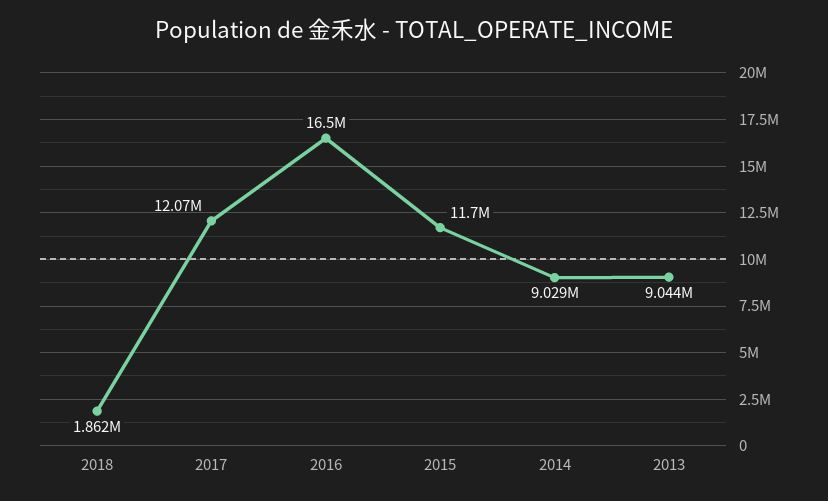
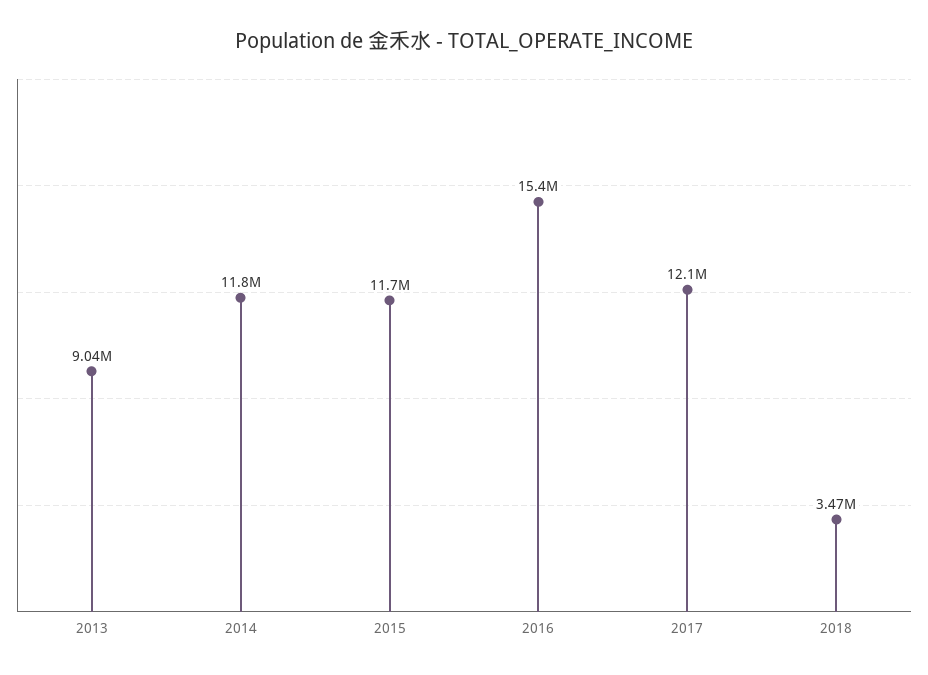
  {
-   "2018": 1862000,
+   "2018": 3470000,
    "2017": 12070000,
-   "2016": 16500000,
+   "2016": 15400000,
    "2015": 11700000,
-   "2014": 9029000,
+   "2014": 11800000,
    "2013": 9044000
  }

